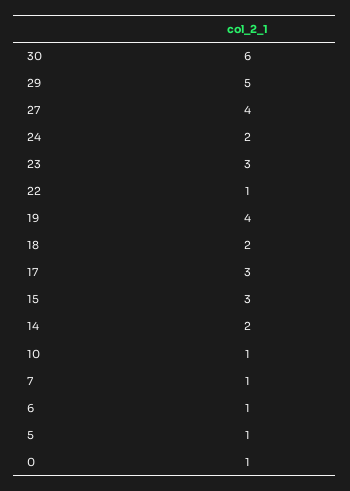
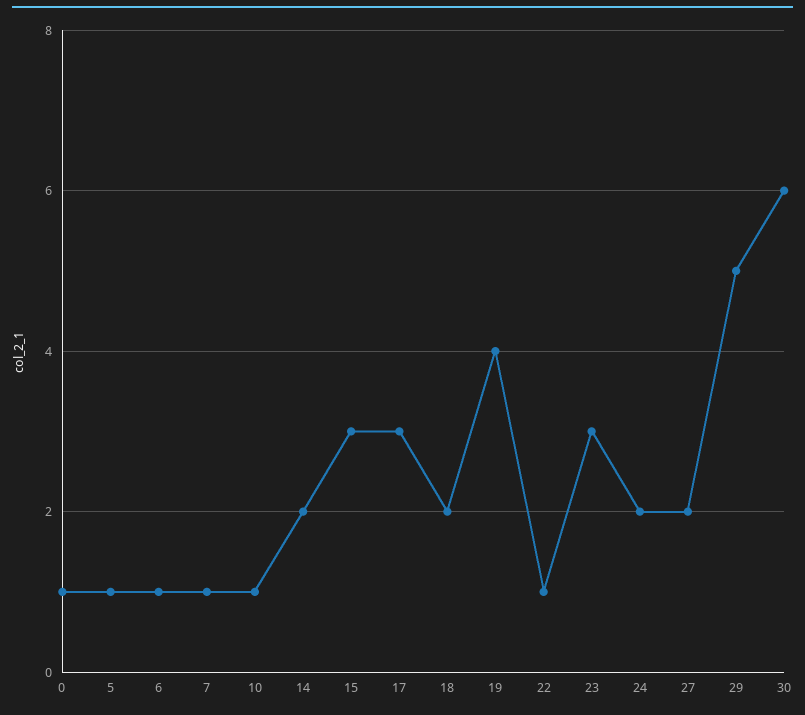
  {
    "30": 6,
    "29": 5,
-   "27": 4,
+   "27": 2,
    "24": 2,
    "23": 3,
    "22": 1,
    "19": 4,
    "18": 2,
    "17": 3,
    "15": 3,
    "14": 2,
    "10": 1,
    "7": 1,
    "6": 1,
    "5": 1,
    "0": 1
  }

